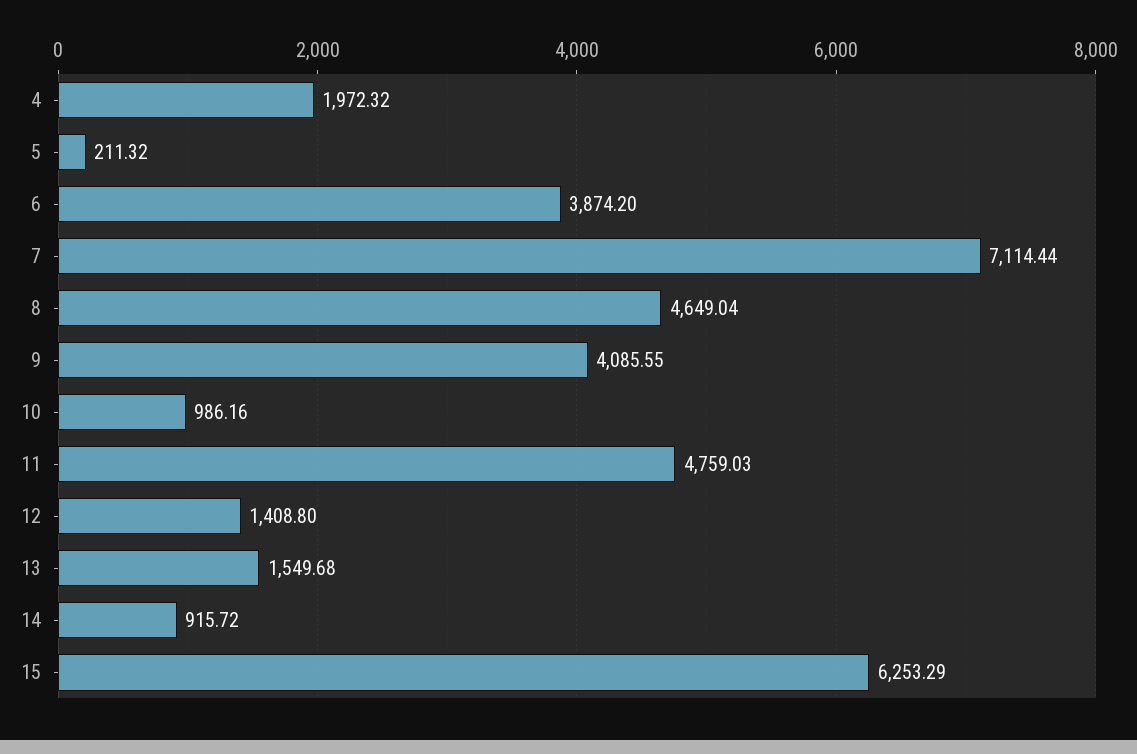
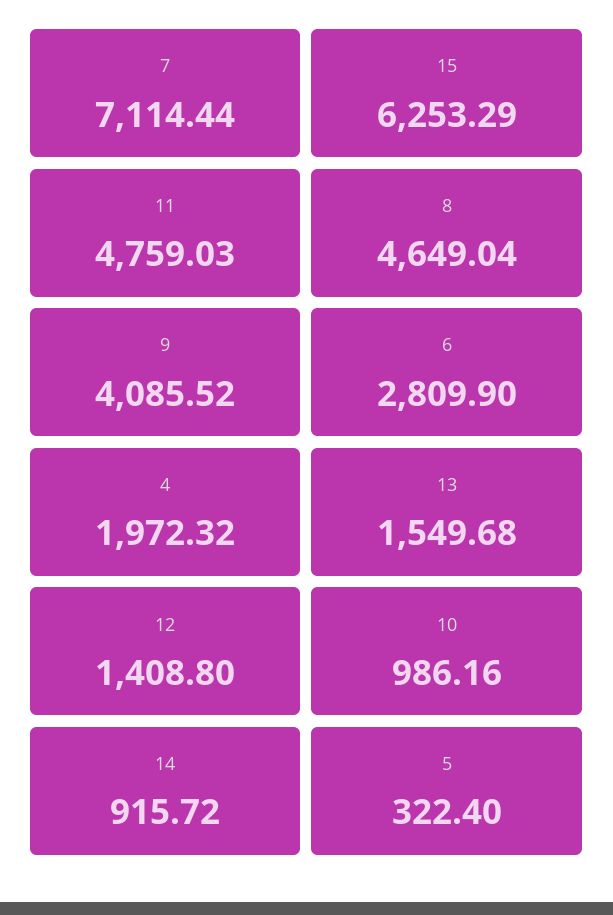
  {
    "4": 1972.32,
-   "5": 211.32,
+   "5": 322.4,
-   "6": 3874.2,
+   "6": 2809.9,
    "7": 7114.44,
    "8": 4649.04,
-   "9": 4085.55,
+   "9": 4085.52,
    "10": 986.16,
    "11": 4759.03,
    "12": 1408.8,
    "13": 1549.68,
    "14": 915.72,
    "15": 6253.29
  }

